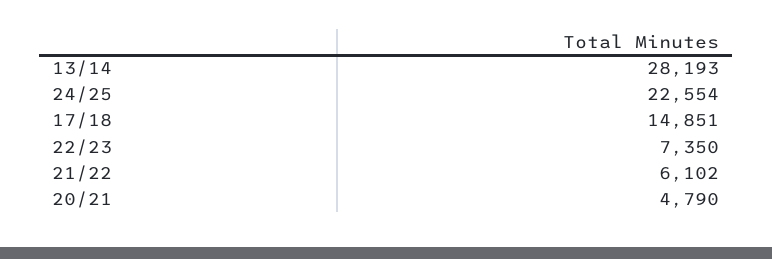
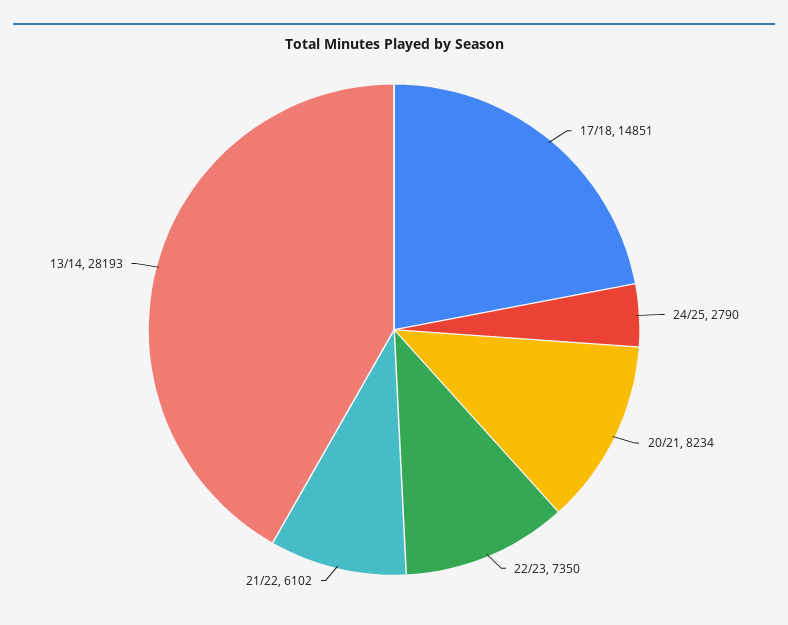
  {
    "13/14": 28193,
-   "24/25": 22554,
+   "24/25": 2790,
    "17/18": 14851,
    "22/23": 7350,
    "21/22": 6102,
-   "20/21": 4790
+   "20/21": 8234
  }

